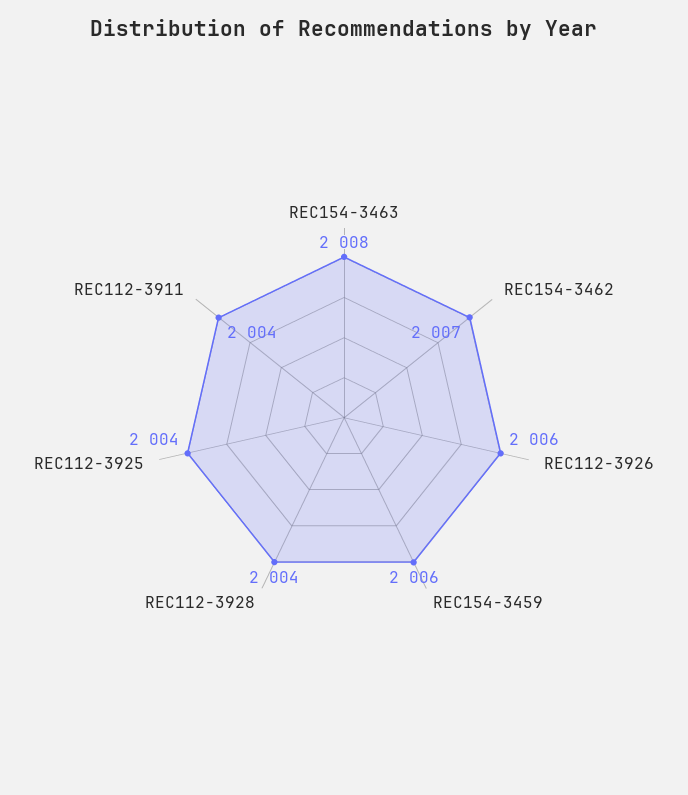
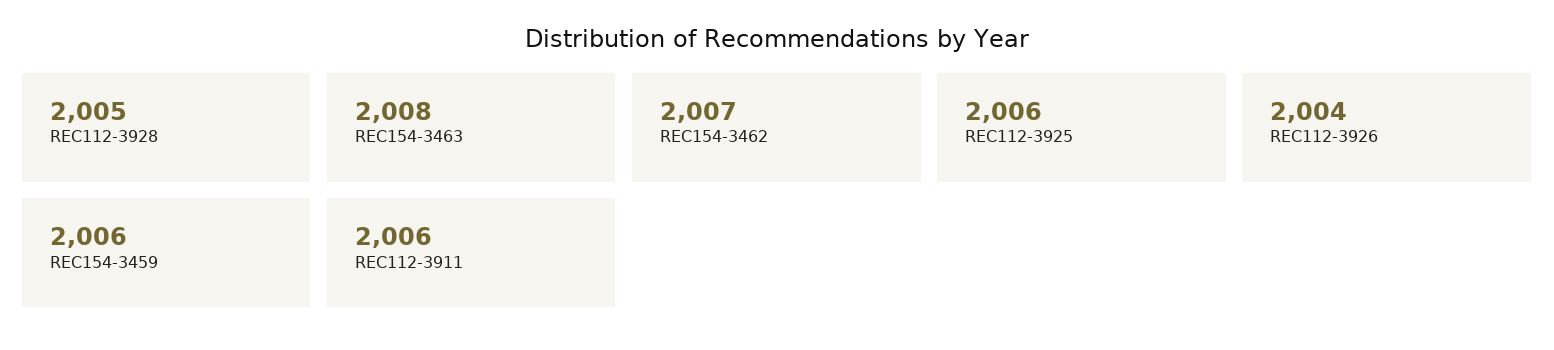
  {
    "REC154-3463": 2008,
    "REC154-3462": 2007,
-   "REC112-3926": 2006,
+   "REC112-3926": 2004,
    "REC154-3459": 2006,
-   "REC112-3928": 2004,
+   "REC112-3928": 2005,
-   "REC112-3925": 2004,
+   "REC112-3925": 2006,
-   "REC112-3911": 2004
+   "REC112-3911": 2006
  }

